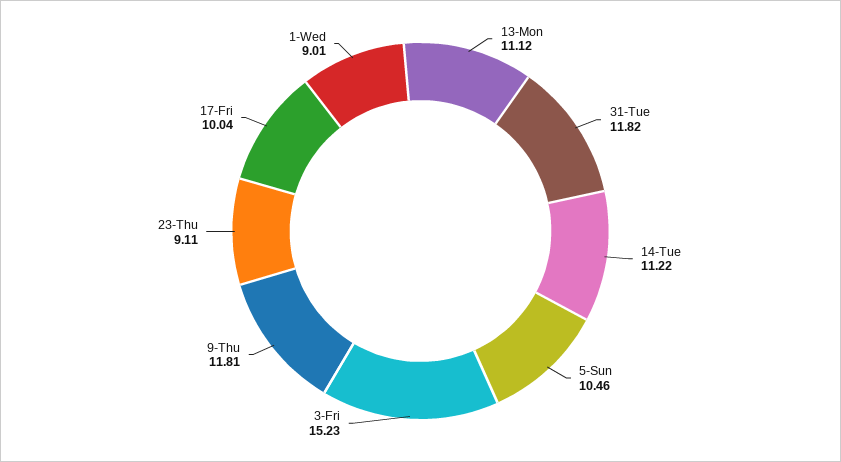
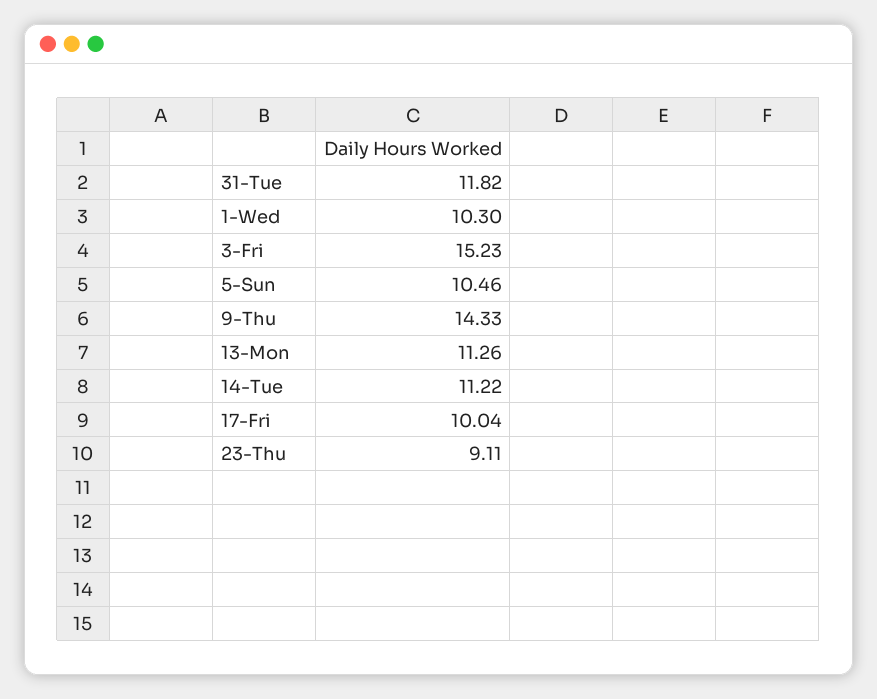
  {
-   "13-Mon": 11.12,
+   "13-Mon": 11.26,
    "31-Tue": 11.82,
    "14-Tue": 11.22,
    "5-Sun": 10.46,
    "3-Fri": 15.23,
-   "9-Thu": 11.81,
+   "9-Thu": 14.33,
    "23-Thu": 9.11,
    "17-Fri": 10.04,
-   "1-Wed": 9.01
+   "1-Wed": 10.3
  }

